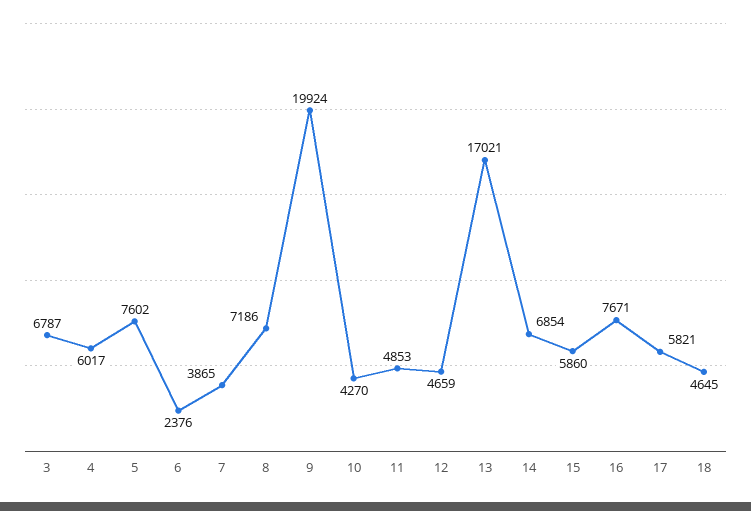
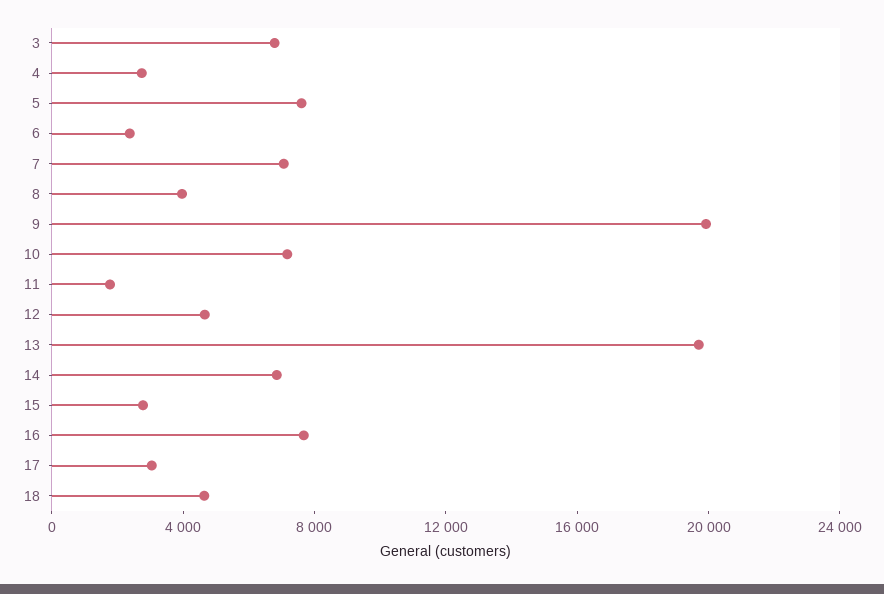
  {
    "3": 6787,
-   "4": 6017,
+   "4": 3000,
    "5": 7602,
    "6": 2376,
-   "7": 3865,
+   "7": 7000,
-   "8": 7186,
+   "8": 4000,
    "9": 19924,
-   "10": 4270,
+   "10": 7000,
-   "11": 4853,
+   "11": 2000,
    "12": 4659,
-   "13": 17021,
+   "13": 20000,
    "14": 6854,
-   "15": 5860,
+   "15": 3000,
    "16": 7671,
-   "17": 5821,
+   "17": 3000,
    "18": 4645
  }

